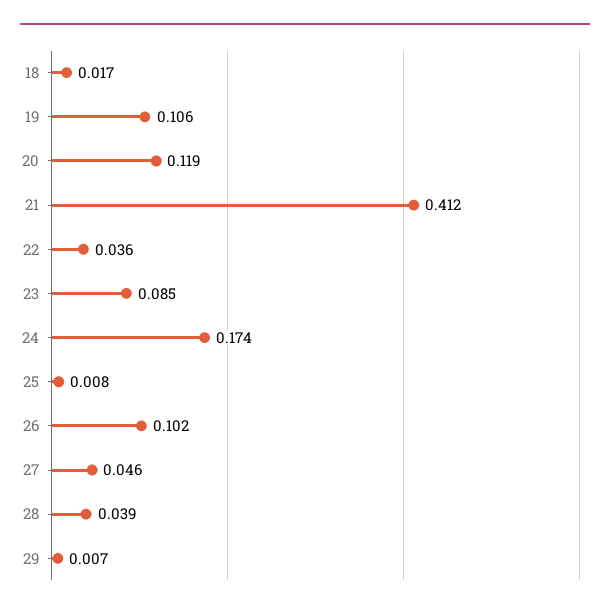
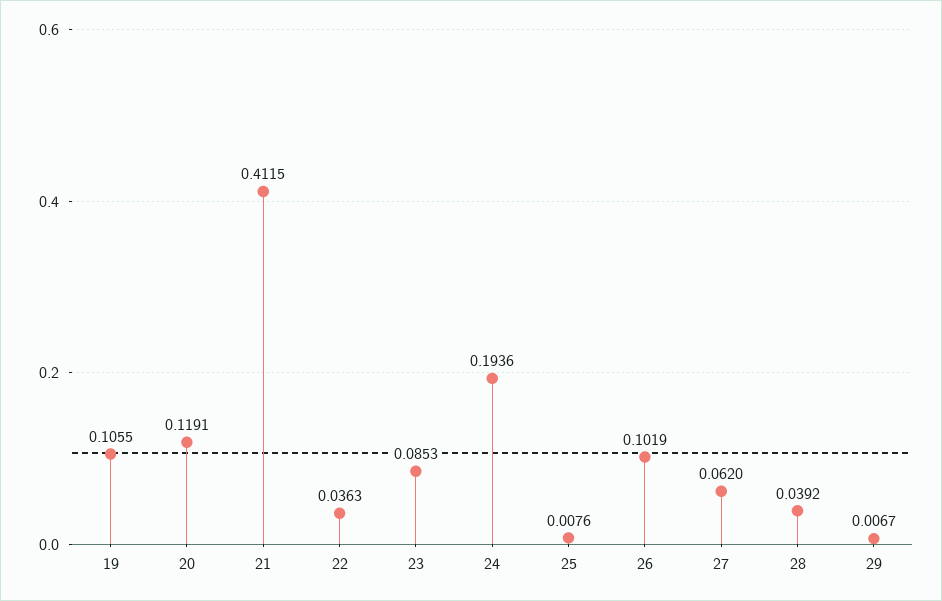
  {
-   "18": 0.017,
    "19": 0.1055,
    "20": 0.1191,
    "21": 0.4115,
    "22": 0.0363,
    "23": 0.0853,
-   "24": 0.174,
+   "24": 0.1936,
    "25": 0.0076,
    "26": 0.1019,
-   "27": 0.046,
+   "27": 0.062,
    "28": 0.0392,
    "29": 0.0067
  }

